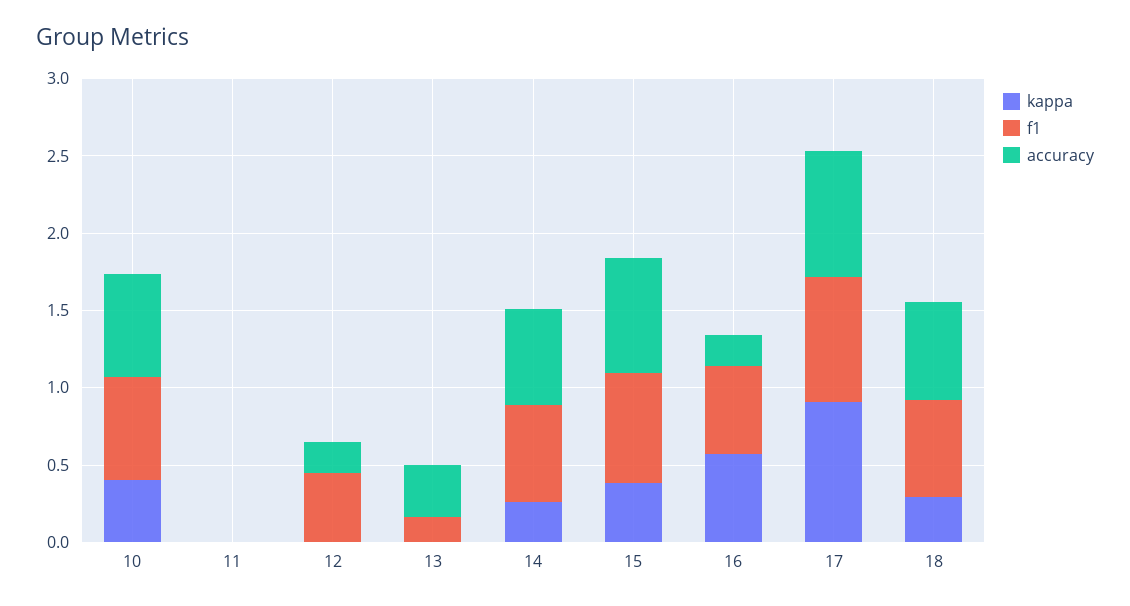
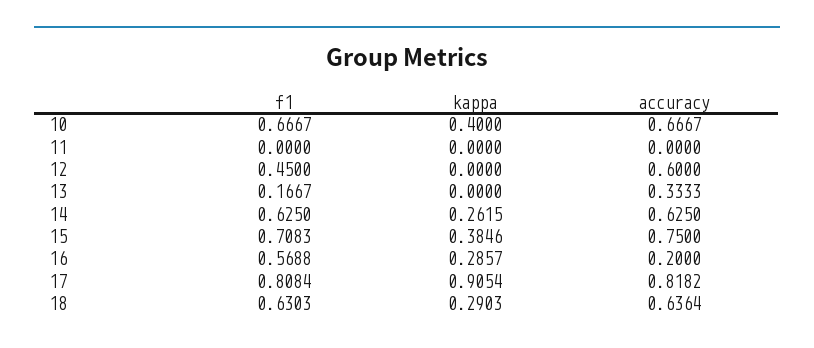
  {
    "kappa": {
      "10": 0.4,
      "11": 0,
      "12": 0,
      "13": 0,
      "14": 0.2615,
      "15": 0.3846,
-     "16": 0.6,
+     "16": 0.2857,
      "17": 0.9054,
      "18": 0.2903
    },
    "f1": {
      "10": 0.6667,
      "11": 0,
      "12": 0.45,
      "13": 0.1667,
      "14": 0.625,
      "15": 0.7083,
      "16": 0.5688,
      "17": 0.8084,
      "18": 0.6303
    },
    "accuracy": {
      "10": 0.6667,
      "11": 0,
-     "12": 0.2,
+     "12": 0.6,
      "13": 0.3333,
      "14": 0.625,
      "15": 0.75,
      "16": 0.2,
      "17": 0.8182,
      "18": 0.6364
    }
  }

